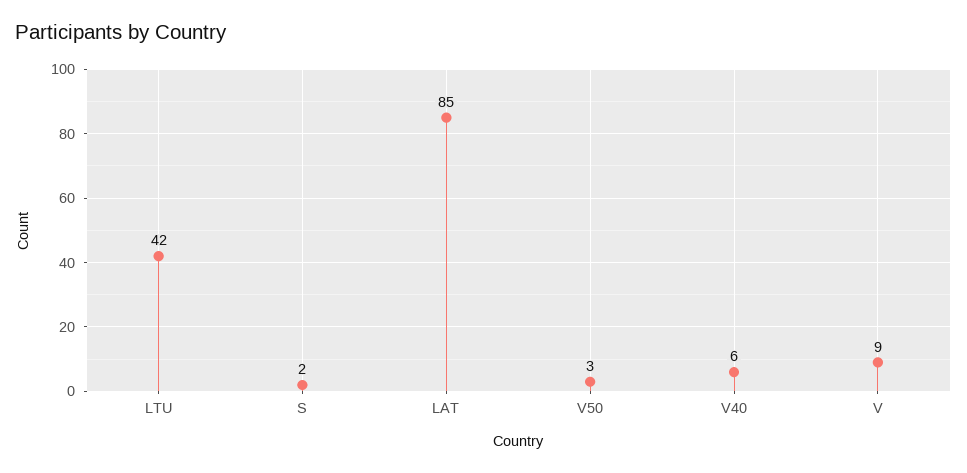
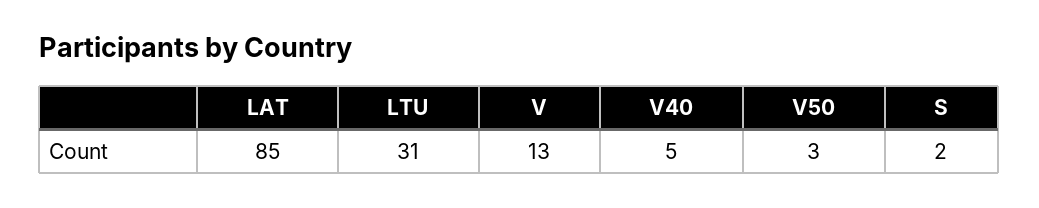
  {
-   "LTU": 42,
+   "LTU": 31,
    "S": 2,
    "LAT": 85,
    "V50": 3,
-   "V40": 6,
+   "V40": 5,
-   "V": 9
+   "V": 13
  }

